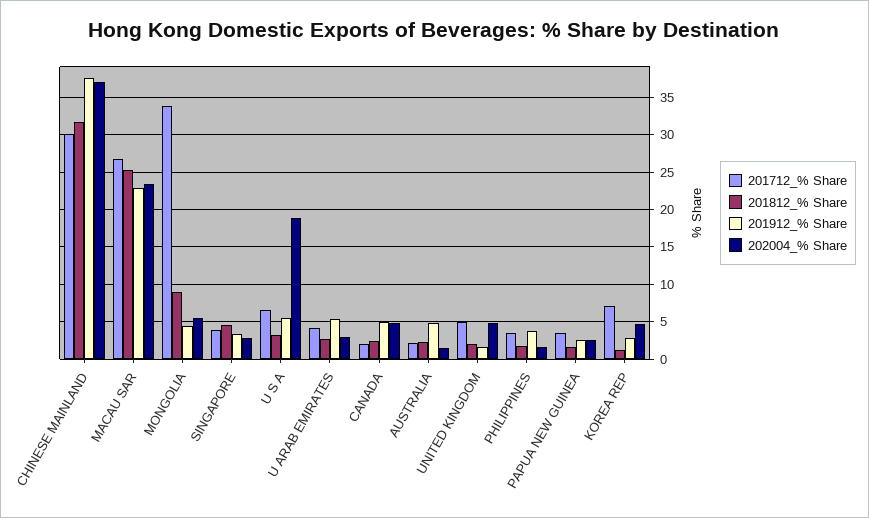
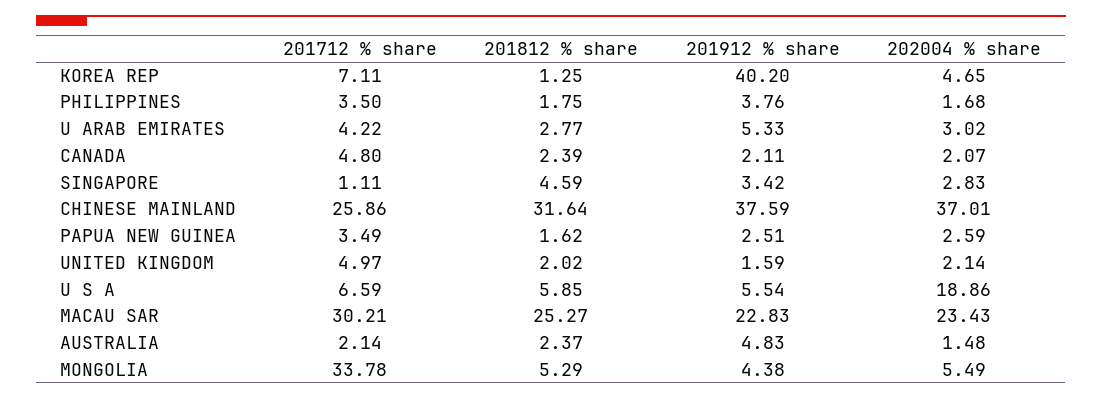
  {
    "201712_% Share": {
-     "CHINESE MAINLAND": 30,
+     "CHINESE MAINLAND": 25.86,
-     "MACAU SAR": 27,
+     "MACAU SAR": 30.21,
      "MONGOLIA": 33.78,
-     "SINGAPORE": 4,
+     "SINGAPORE": 1.11,
      "U S A": 6.59,
      "U ARAB EMIRATES": 4.22,
-     "CANADA": 2,
+     "CANADA": 4.8,
      "AUSTRALIA": 2.14,
      "UNITED KINGDOM": 4.97,
      "PHILIPPINES": 3.5,
      "PAPUA NEW GUINEA": 3.49,
      "KOREA REP": 7.11
    },
    "201812_% Share": {
      "CHINESE MAINLAND": 31.64,
      "MACAU SAR": 25.27,
-     "MONGOLIA": 9,
+     "MONGOLIA": 5.29,
      "SINGAPORE": 4.59,
-     "U S A": 3,
+     "U S A": 5.85,
      "U ARAB EMIRATES": 2.77,
      "CANADA": 2.39,
      "AUSTRALIA": 2.37,
      "UNITED KINGDOM": 2.02,
      "PHILIPPINES": 1.75,
      "PAPUA NEW GUINEA": 1.62,
      "KOREA REP": 1.25
    },
    "201912_% Share": {
      "CHINESE MAINLAND": 37.59,
      "MACAU SAR": 22.83,
      "MONGOLIA": 4.38,
      "SINGAPORE": 3.42,
      "U S A": 5.54,
      "U ARAB EMIRATES": 5.33,
-     "CANADA": 5,
+     "CANADA": 2.11,
      "AUSTRALIA": 4.83,
      "UNITED KINGDOM": 1.59,
      "PHILIPPINES": 3.76,
      "PAPUA NEW GUINEA": 2.51,
-     "KOREA REP": 3
+     "KOREA REP": 40.2
    },
    "202004_% Share": {
      "CHINESE MAINLAND": 37.01,
      "MACAU SAR": 23.43,
      "MONGOLIA": 5.49,
      "SINGAPORE": 2.83,
      "U S A": 18.86,
      "U ARAB EMIRATES": 3.02,
-     "CANADA": 5,
+     "CANADA": 2.07,
      "AUSTRALIA": 1.48,
-     "UNITED KINGDOM": 5,
+     "UNITED KINGDOM": 2.14,
      "PHILIPPINES": 1.68,
      "PAPUA NEW GUINEA": 2.59,
      "KOREA REP": 4.65
    }
  }

